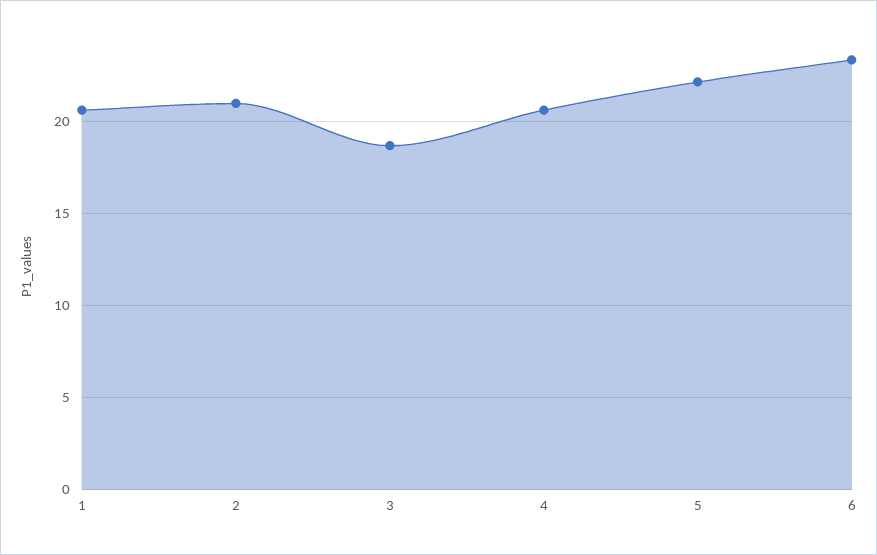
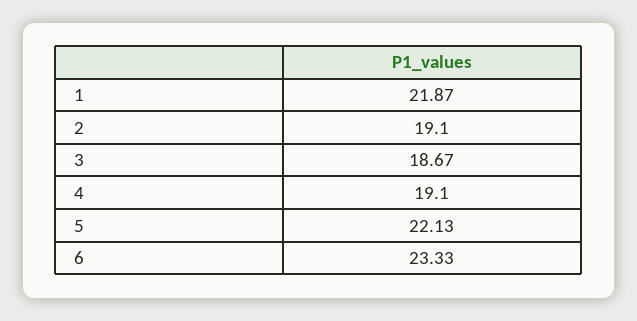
  {
-   "1": 20.5,
+   "1": 21.87,
-   "2": 21,
+   "2": 19.1,
    "3": 18.67,
-   "4": 20.5,
+   "4": 19.1,
    "5": 22.13,
    "6": 23.33
  }

